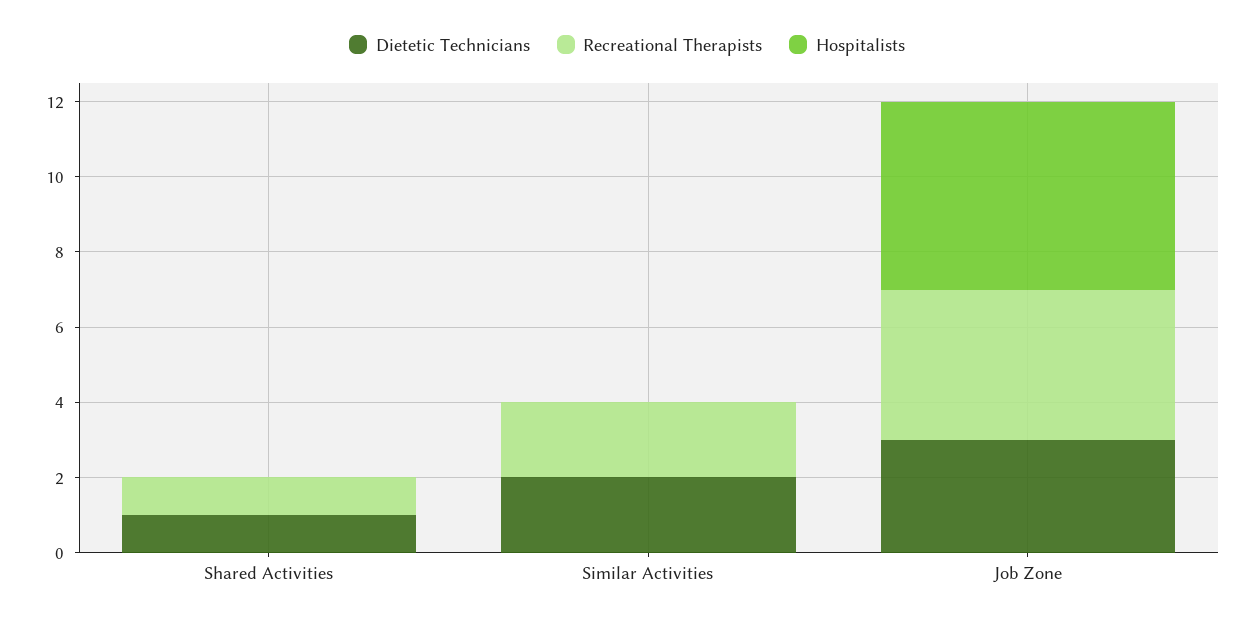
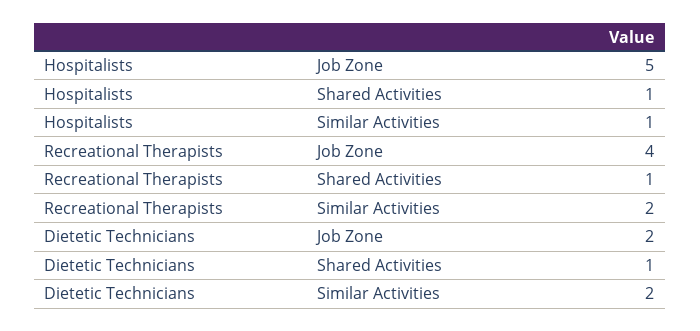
  {
    "Dietetic Technicians": {
      "Shared Activities": 1,
      "Similar Activities": 2,
-     "Job Zone": 3
+     "Job Zone": 2
    },
    "Recreational Therapists": {
      "Shared Activities": 1,
      "Similar Activities": 2,
      "Job Zone": 4
    },
    "Hospitalists": {
-     "Shared Activities": 0,
+     "Shared Activities": 1,
-     "Similar Activities": 0,
+     "Similar Activities": 1,
      "Job Zone": 5
    }
  }

